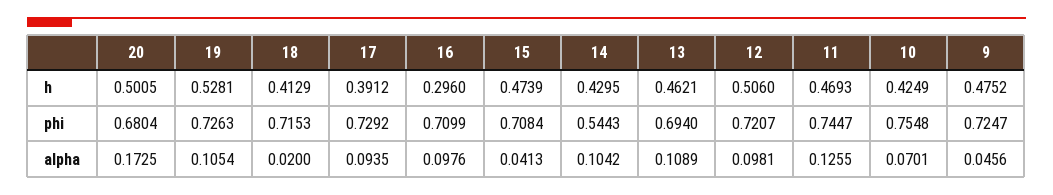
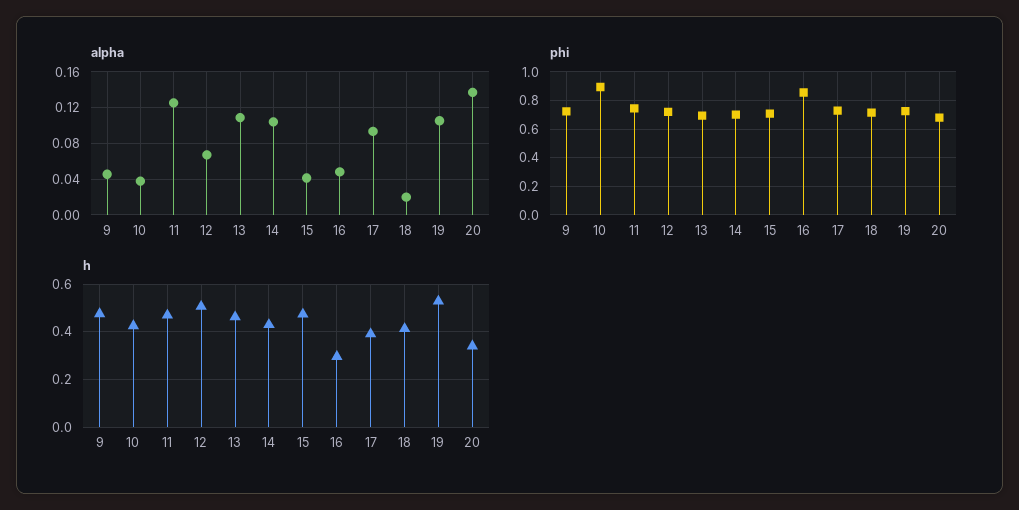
  {
    "h": {
-     "20": 0.5005,
+     "20": 0.35,
      "19": 0.5281,
      "18": 0.4129,
      "17": 0.3912,
      "16": 0.296,
      "15": 0.4739,
      "14": 0.4295,
      "13": 0.4621,
      "12": 0.506,
      "11": 0.4693,
      "10": 0.4249,
      "9": 0.4752
    },
    "phi": {
      "20": 0.6804,
      "19": 0.7263,
      "18": 0.7153,
      "17": 0.7292,
-     "16": 0.7099,
+     "16": 0.85,
      "15": 0.7084,
-     "14": 0.5443,
+     "14": 0.7,
      "13": 0.694,
      "12": 0.7207,
      "11": 0.7447,
-     "10": 0.7548,
+     "10": 0.9,
      "9": 0.7247
    },
    "alpha": {
-     "20": 0.1725,
+     "20": 0.14,
      "19": 0.1054,
      "18": 0.02,
      "17": 0.0935,
-     "16": 0.0976,
+     "16": 0.05,
      "15": 0.0413,
      "14": 0.1042,
      "13": 0.1089,
-     "12": 0.0981,
+     "12": 0.07,
      "11": 0.1255,
-     "10": 0.0701,
+     "10": 0.04,
      "9": 0.0456
    }
  }

